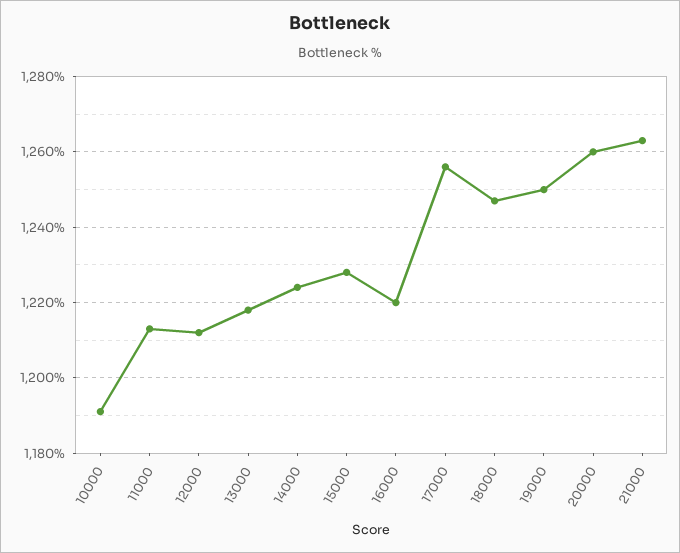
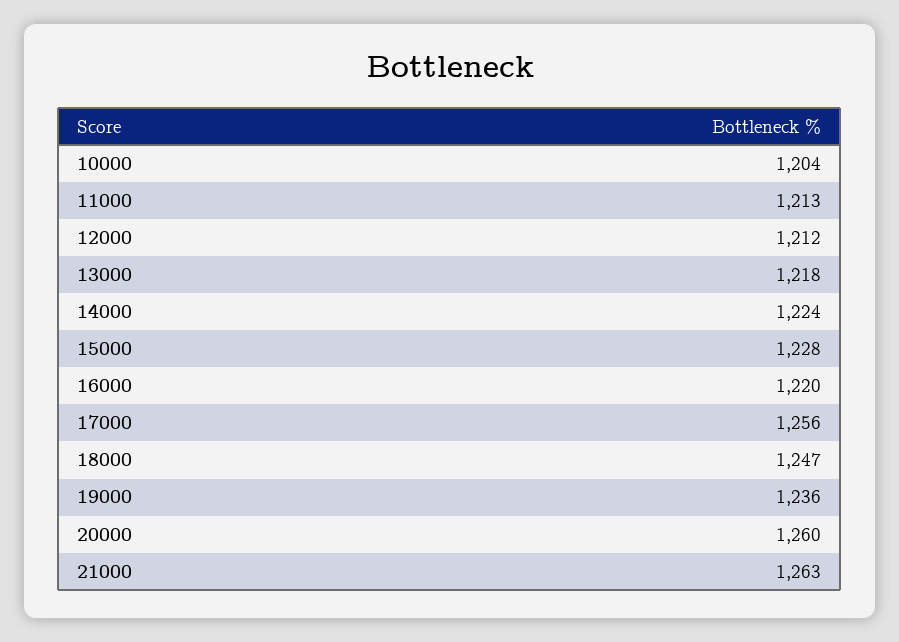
  {
-   "10000": 1190,
+   "10000": 1204,
    "11000": 1213,
    "12000": 1212,
    "13000": 1218,
    "14000": 1224,
    "15000": 1228,
    "16000": 1220,
    "17000": 1256,
    "18000": 1247,
-   "19000": 1250,
+   "19000": 1236,
    "20000": 1260,
    "21000": 1263
  }

